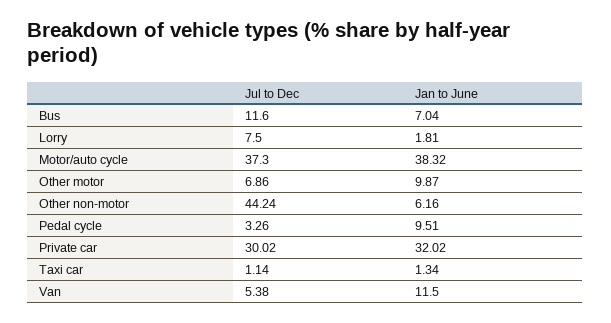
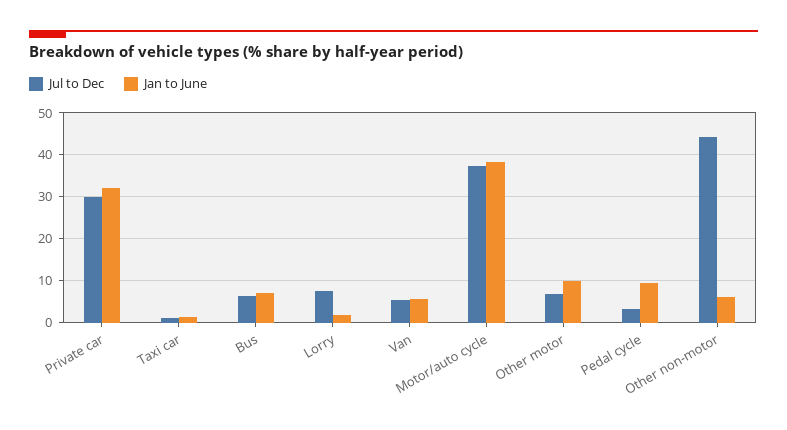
  {
    "Jul to Dec": {
-     "Bus": 11.6,
+     "Bus": 6,
      "Lorry": 7.5,
      "Motor/auto cycle": 37.3,
      "Other motor": 6.86,
      "Other non-motor": 44.24,
      "Pedal cycle": 3.26,
      "Private car": 30.02,
      "Taxi car": 1.14,
      "Van": 5.38
    },
    "Jan to June": {
      "Bus": 7.04,
      "Lorry": 1.81,
      "Motor/auto cycle": 38.32,
      "Other motor": 9.87,
      "Other non-motor": 6.16,
      "Pedal cycle": 9.51,
      "Private car": 32.02,
      "Taxi car": 1.34,
-     "Van": 11.5
+     "Van": 6
    }
  }

